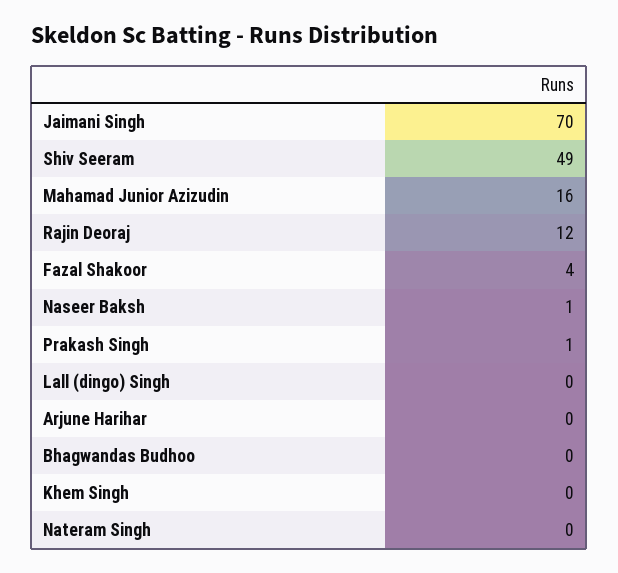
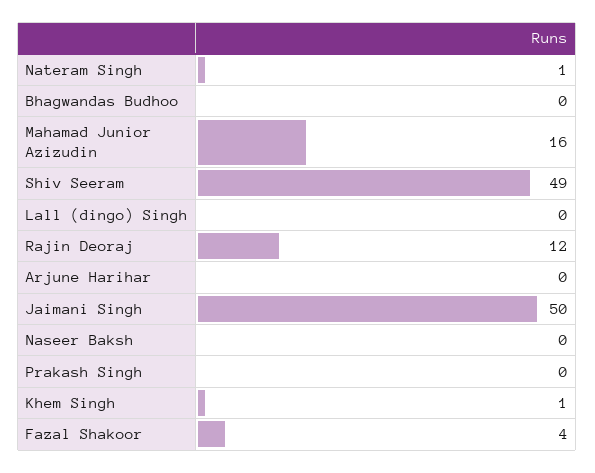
  {
-   "Jaimani Singh": 70,
+   "Jaimani Singh": 50,
    "Shiv Seeram": 49,
    "Mahamad Junior Azizudin": 16,
    "Rajin Deoraj": 12,
    "Fazal Shakoor": 4,
-   "Naseer Baksh": 1,
+   "Naseer Baksh": 0,
-   "Prakash Singh": 1,
+   "Prakash Singh": 0,
    "Lall (dingo) Singh": 0,
    "Arjune Harihar": 0,
    "Bhagwandas Budhoo": 0,
-   "Khem Singh": 0,
+   "Khem Singh": 1,
-   "Nateram Singh": 0
+   "Nateram Singh": 1
  }

